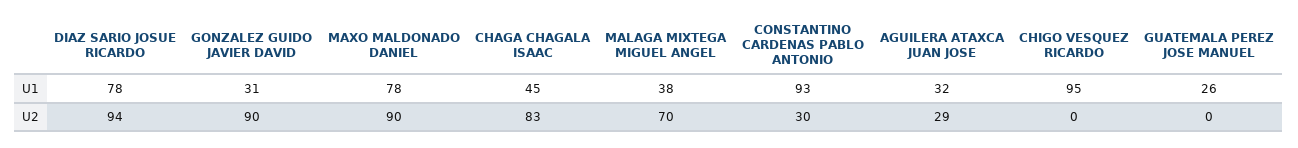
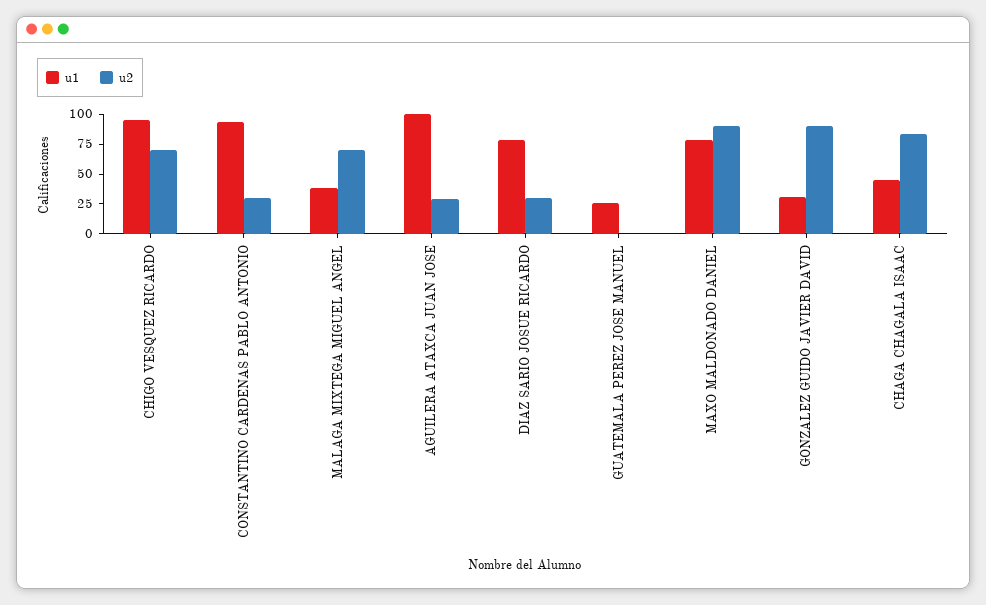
  {
    "U1": {
      "DIAZ SARIO JOSUE RICARDO": 78,
      "GONZALEZ GUIDO JAVIER DAVID": 31,
      "MAXO MALDONADO DANIEL": 78,
      "CHAGA CHAGALA ISAAC": 45,
      "MALAGA MIXTEGA MIGUEL ANGEL": 38,
      "CONSTANTINO CARDENAS PABLO ANTONIO": 93,
-     "AGUILERA ATAXCA JUAN JOSE": 32,
+     "AGUILERA ATAXCA JUAN JOSE": 100,
      "CHIGO VESQUEZ RICARDO": 95,
      "GUATEMALA PEREZ JOSE MANUEL": 26
    },
    "U2": {
-     "DIAZ SARIO JOSUE RICARDO": 94,
+     "DIAZ SARIO JOSUE RICARDO": 25,
      "GONZALEZ GUIDO JAVIER DAVID": 90,
      "MAXO MALDONADO DANIEL": 90,
      "CHAGA CHAGALA ISAAC": 83,
      "MALAGA MIXTEGA MIGUEL ANGEL": 70,
      "CONSTANTINO CARDENAS PABLO ANTONIO": 30,
      "AGUILERA ATAXCA JUAN JOSE": 29,
-     "CHIGO VESQUEZ RICARDO": 0,
+     "CHIGO VESQUEZ RICARDO": 75,
      "GUATEMALA PEREZ JOSE MANUEL": 0
    }
  }

